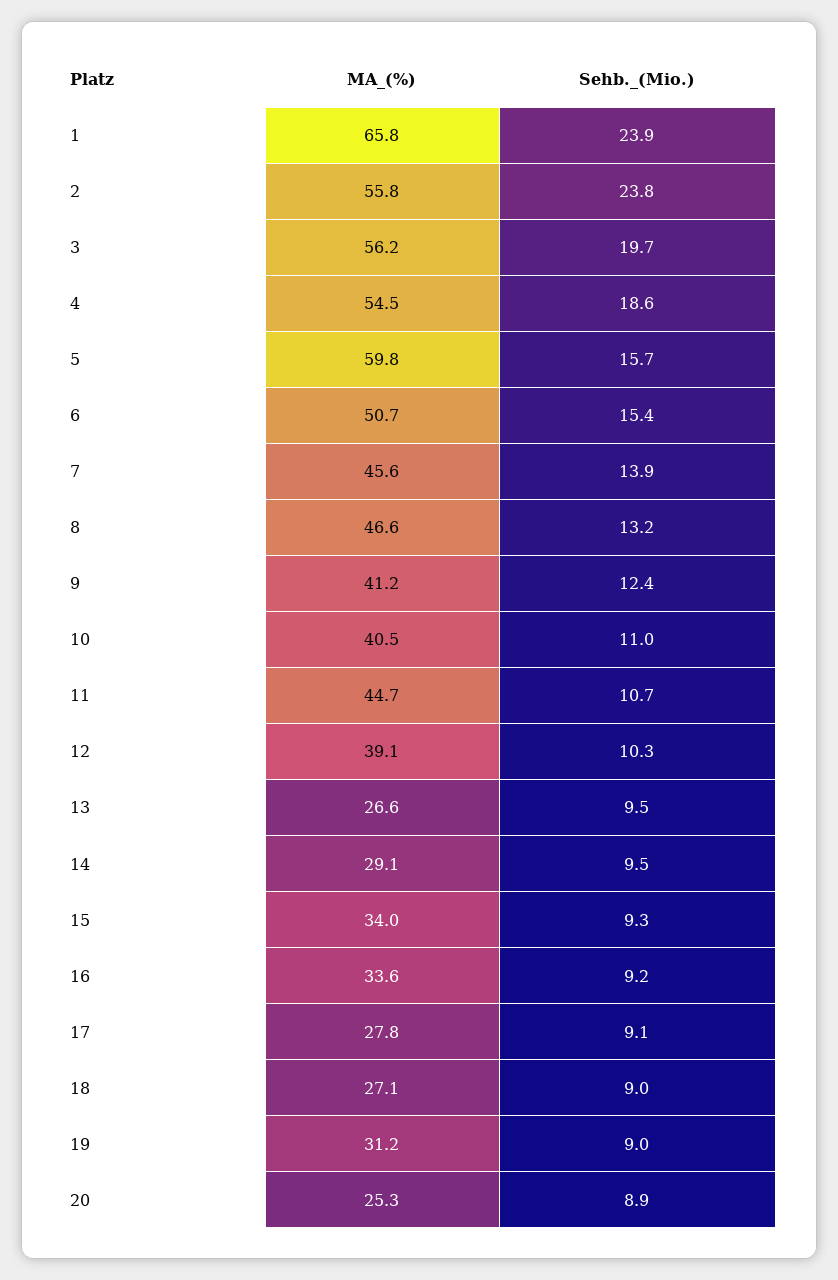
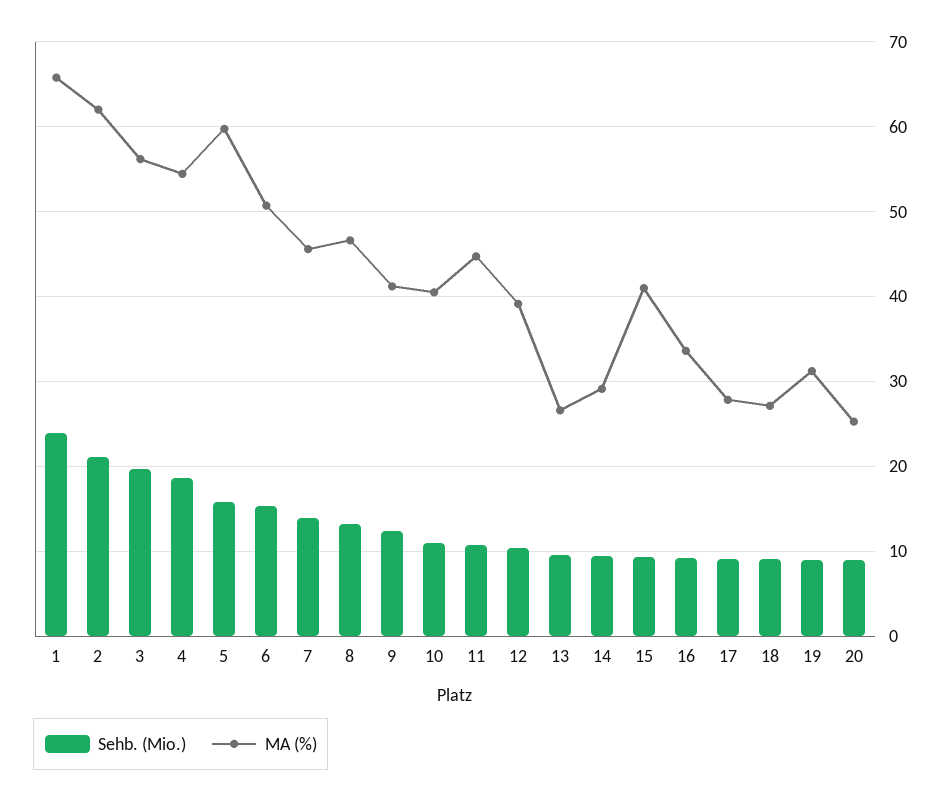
  {
    "MA_(%)": {
      "1": 65.8,
-     "2": 55.8,
+     "2": 62,
      "3": 56.2,
      "4": 54.5,
      "5": 59.8,
      "6": 50.7,
      "7": 45.6,
      "8": 46.6,
      "9": 41.2,
      "10": 40.5,
      "11": 44.7,
      "12": 39.1,
      "13": 26.6,
      "14": 29.1,
-     "15": 34,
+     "15": 41,
      "16": 33.6,
      "17": 27.8,
      "18": 27.1,
      "19": 31.2,
      "20": 25.3
    },
    "Sehb._(Mio.)": {
      "1": 23.9,
-     "2": 23.8,
+     "2": 21,
      "3": 19.7,
      "4": 18.6,
      "5": 15.7,
      "6": 15.4,
      "7": 13.9,
      "8": 13.2,
      "9": 12.4,
      "10": 11,
      "11": 10.7,
      "12": 10.3,
      "13": 9.5,
      "14": 9.5,
      "15": 9.3,
      "16": 9.2,
      "17": 9.1,
      "18": 9,
      "19": 9,
      "20": 8.9
    }
  }

